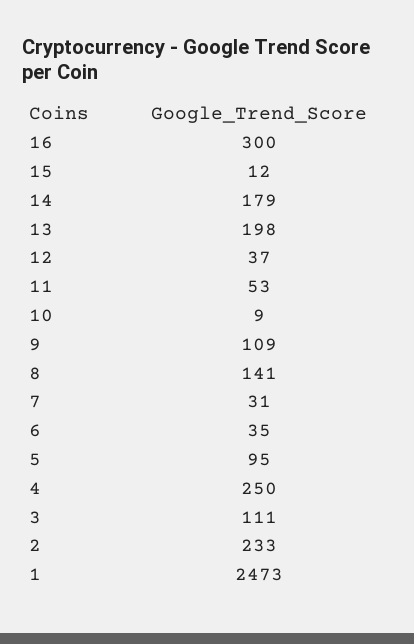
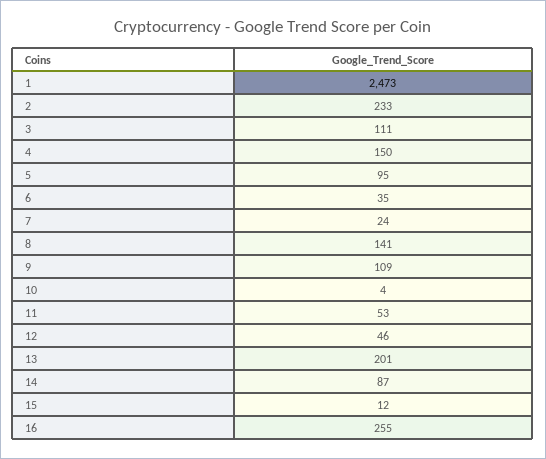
  {
-   "16": 300,
+   "16": 255,
    "15": 12,
-   "14": 179,
+   "14": 87,
-   "13": 198,
+   "13": 201,
-   "12": 37,
+   "12": 46,
    "11": 53,
-   "10": 9,
+   "10": 4,
    "9": 109,
    "8": 141,
-   "7": 31,
+   "7": 24,
    "6": 35,
    "5": 95,
-   "4": 250,
+   "4": 150,
    "3": 111,
    "2": 233,
    "1": 2473
  }

